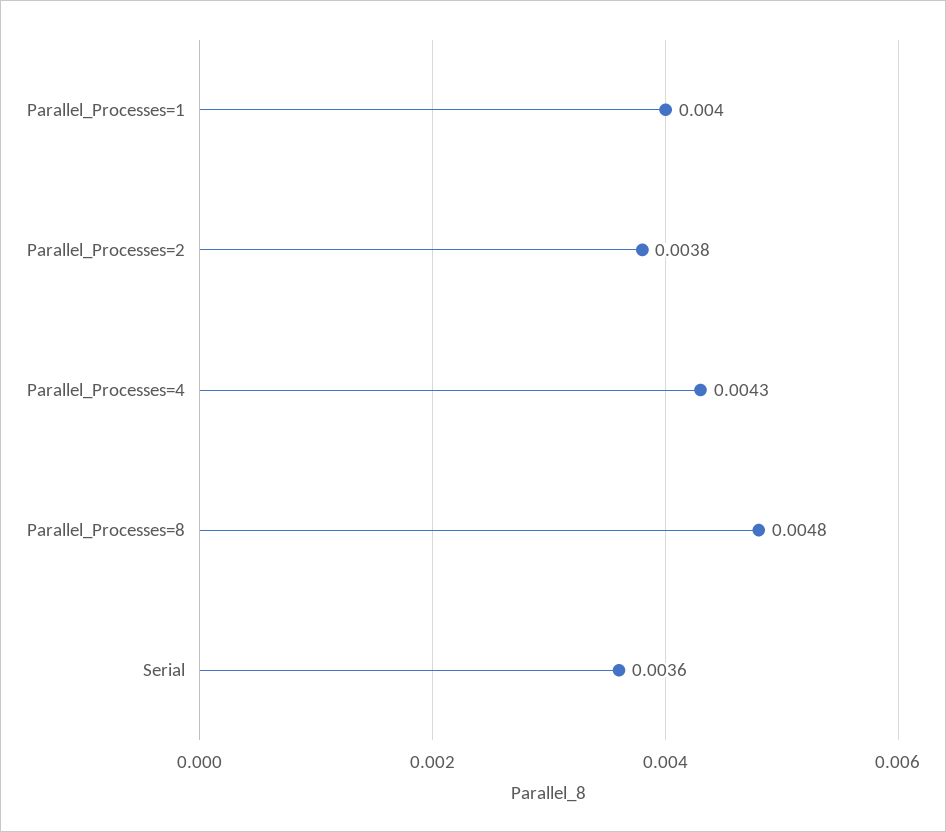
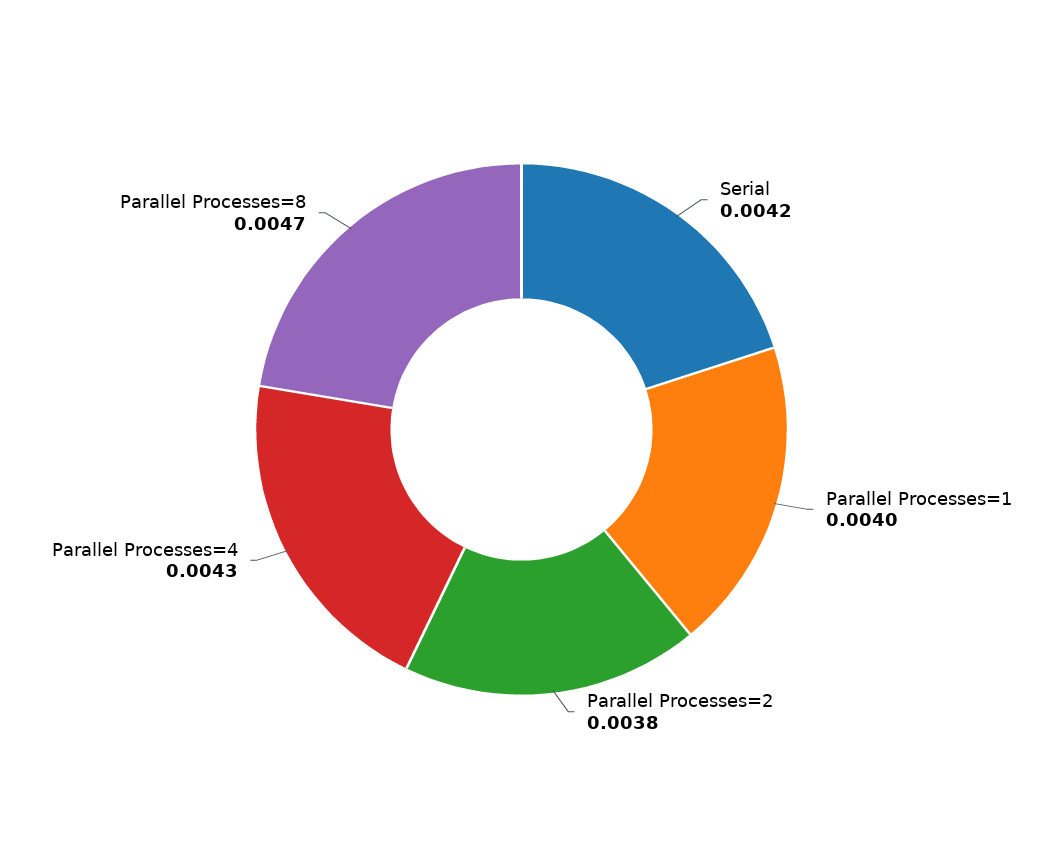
  {
    "Parallel_Processes=1": 0.004,
    "Parallel_Processes=2": 0.0038,
    "Parallel_Processes=4": 0.0043,
-   "Parallel_Processes=8": 0.0048,
+   "Parallel_Processes=8": 0.0047,
-   "Serial": 0.0036
+   "Serial": 0.0042
  }

